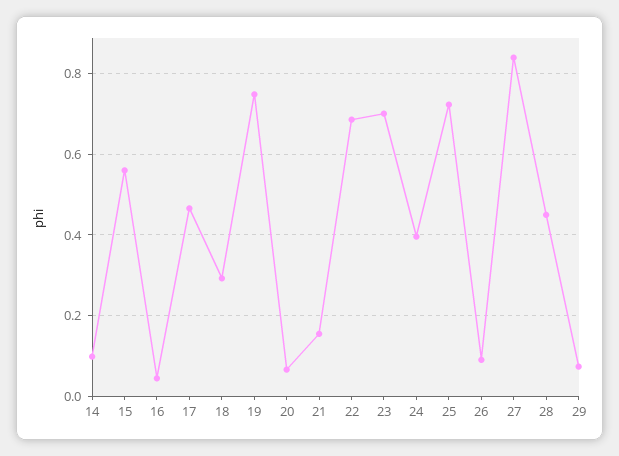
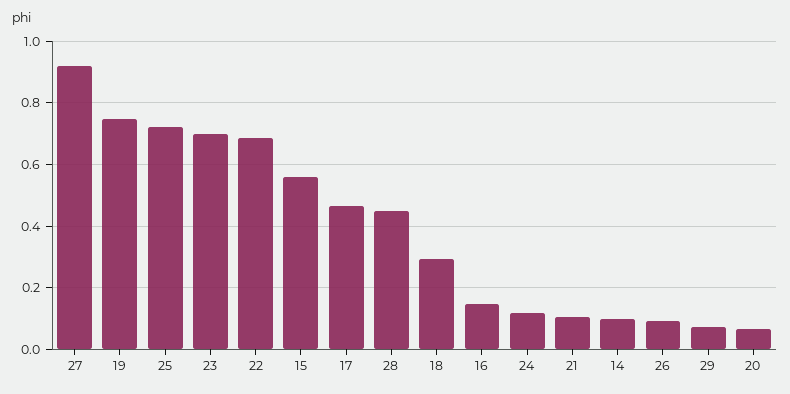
  {
    "14": 0.1,
    "15": 0.56,
-   "16": 0.04,
+   "16": 0.14,
    "17": 0.46,
    "18": 0.3,
    "19": 0.74,
    "20": 0.06,
-   "21": 0.16,
+   "21": 0.1,
    "22": 0.68,
    "23": 0.7,
-   "24": 0.4,
+   "24": 0.12,
    "25": 0.72,
    "26": 0.1,
-   "27": 0.84,
+   "27": 0.92,
    "28": 0.44,
    "29": 0.08
  }

